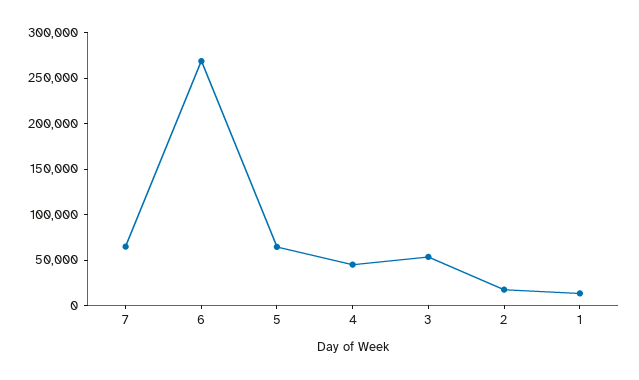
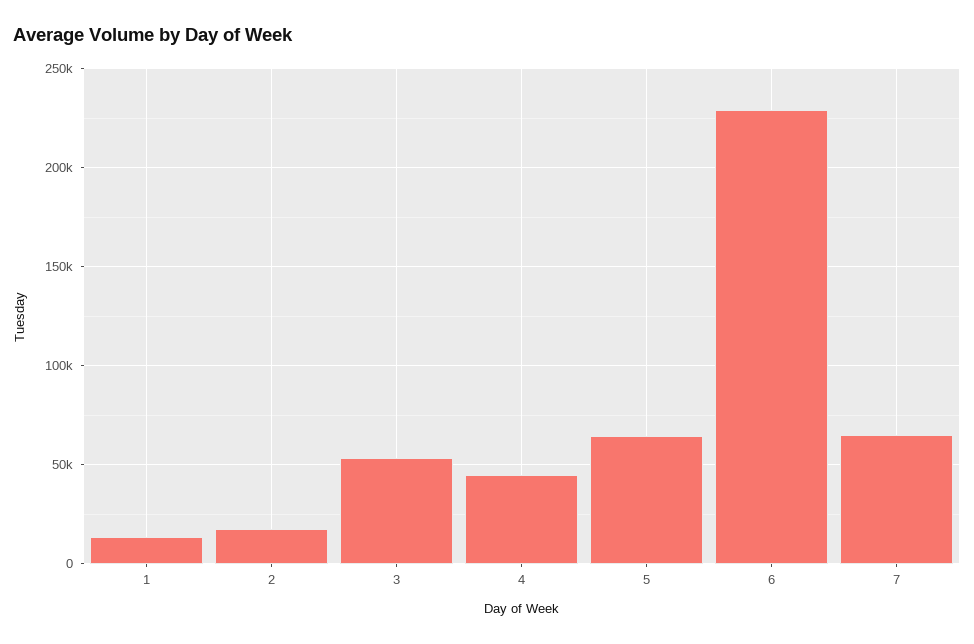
  {
    "7": 65000,
-   "6": 270000,
+   "6": 230000,
    "5": 65000,
    "4": 45000,
    "3": 55000,
    "2": 15000,
    "1": 15000
  }

